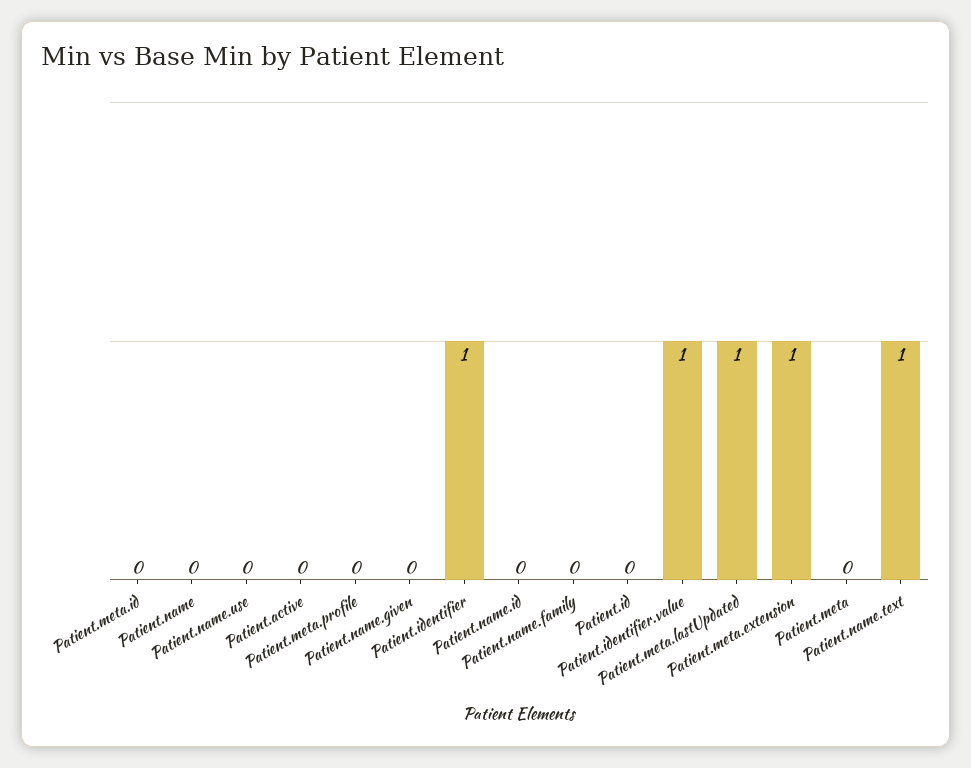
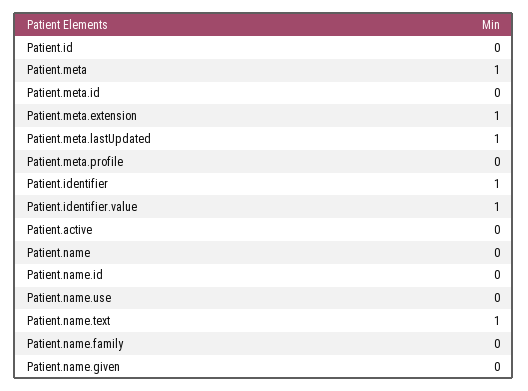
  {
    "Patient.meta.id": 0,
    "Patient.name": 0,
    "Patient.name.use": 0,
    "Patient.active": 0,
    "Patient.meta.profile": 0,
    "Patient.name.given": 0,
    "Patient.identifier": 1,
    "Patient.name.id": 0,
    "Patient.name.family": 0,
    "Patient.id": 0,
    "Patient.identifier.value": 1,
    "Patient.meta.lastUpdated": 1,
    "Patient.meta.extension": 1,
-   "Patient.meta": 0,
+   "Patient.meta": 1,
    "Patient.name.text": 1
  }

